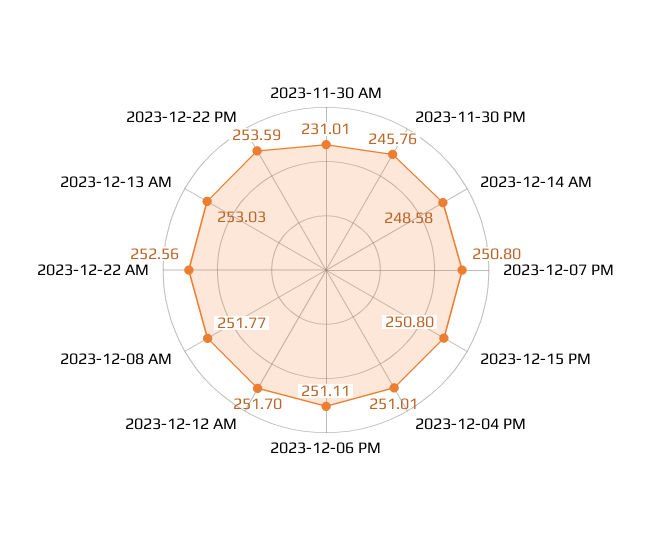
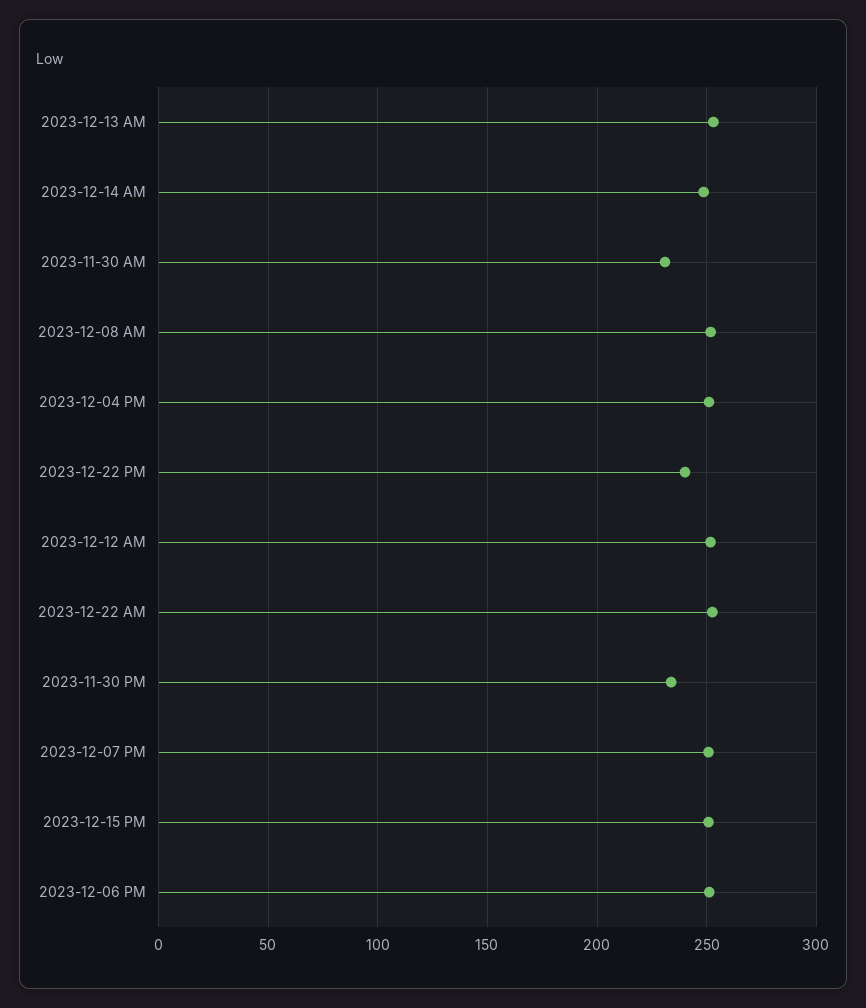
  {
    "2023-11-30 AM": 231.01,
-   "2023-11-30 PM": 245.76,
+   "2023-11-30 PM": 235,
    "2023-12-14 AM": 248.58,
    "2023-12-07 PM": 250.8,
    "2023-12-15 PM": 250.8,
    "2023-12-04 PM": 251.01,
    "2023-12-06 PM": 251.11,
    "2023-12-12 AM": 251.7,
    "2023-12-08 AM": 251.77,
    "2023-12-22 AM": 252.56,
    "2023-12-13 AM": 253.03,
-   "2023-12-22 PM": 253.59
+   "2023-12-22 PM": 240
  }

